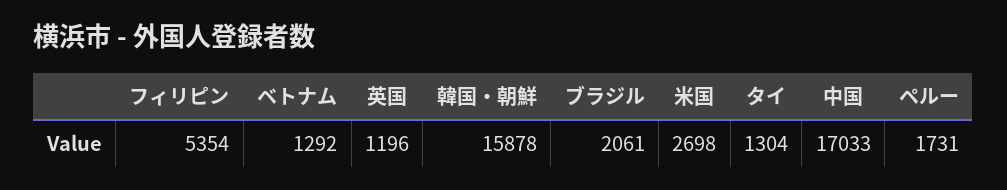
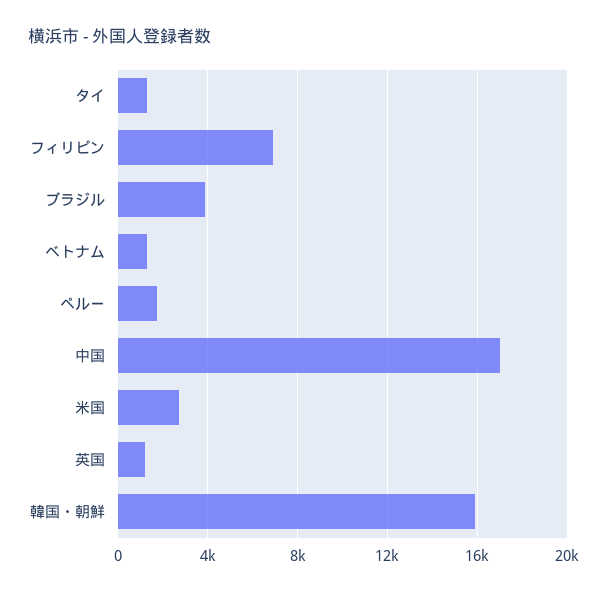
  {
-   "フィリピン": 5354,
+   "フィリピン": 7000,
    "ベトナム": 1292,
    "英国": 1196,
    "韓国・朝鮮": 15878,
-   "ブラジル": 2061,
+   "ブラジル": 4000,
    "米国": 2698,
    "タイ": 1304,
    "中国": 17033,
    "ペルー": 1731
  }

